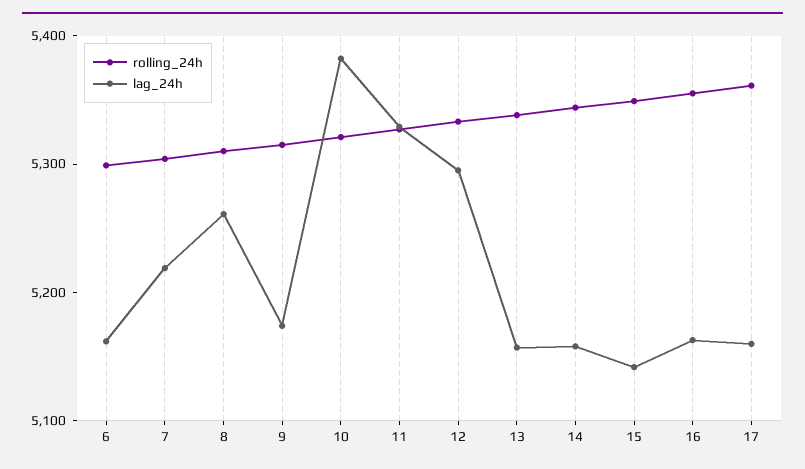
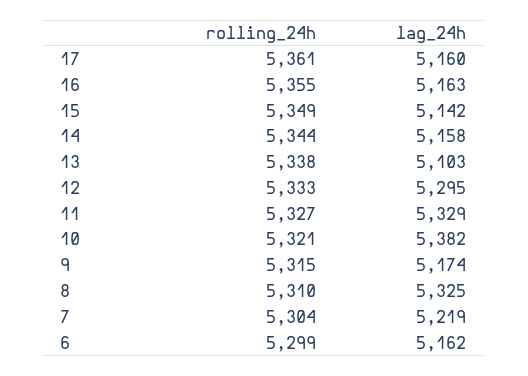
  {
    "rolling_24h": {
      "6": 5299,
      "7": 5304,
      "8": 5310,
      "9": 5315,
      "10": 5321,
      "11": 5327,
      "12": 5333,
      "13": 5338,
      "14": 5344,
      "15": 5349,
      "16": 5355,
      "17": 5361
    },
    "lag_24h": {
      "6": 5162,
      "7": 5219,
-     "8": 5260,
+     "8": 5325,
      "9": 5174,
      "10": 5382,
      "11": 5329,
      "12": 5295,
-     "13": 5160,
+     "13": 5103,
      "14": 5158,
      "15": 5142,
      "16": 5163,
      "17": 5160
    }
  }

